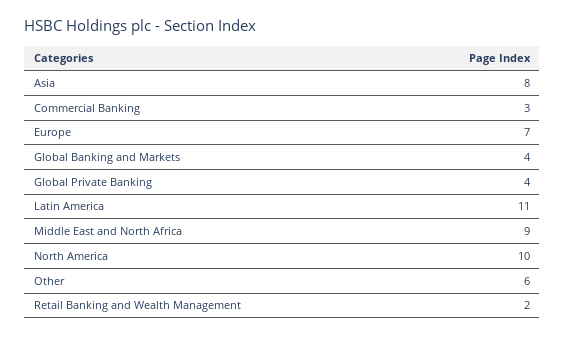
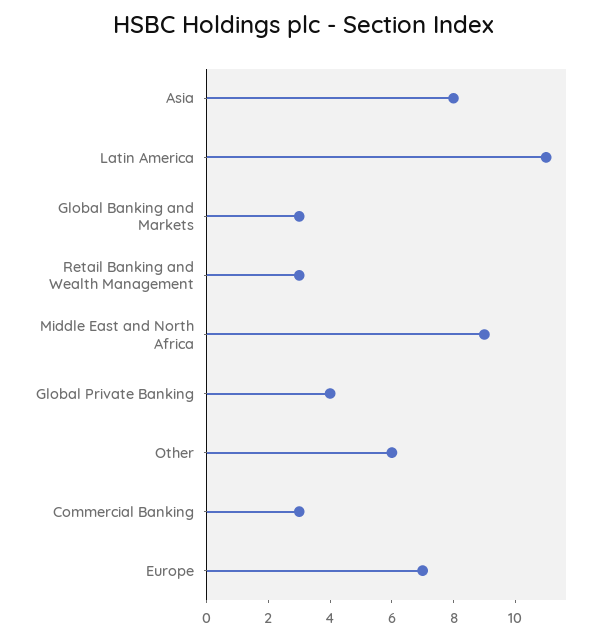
  {
    "Asia": 8,
    "Commercial Banking": 3,
    "Europe": 7,
-   "Global Banking and Markets": 4,
+   "Global Banking and Markets": 3,
    "Global Private Banking": 4,
    "Latin America": 11,
    "Middle East and North Africa": 9,
-   "North America": 10,
    "Other": 6,
-   "Retail Banking and Wealth Management": 2
+   "Retail Banking and Wealth Management": 3
  }

